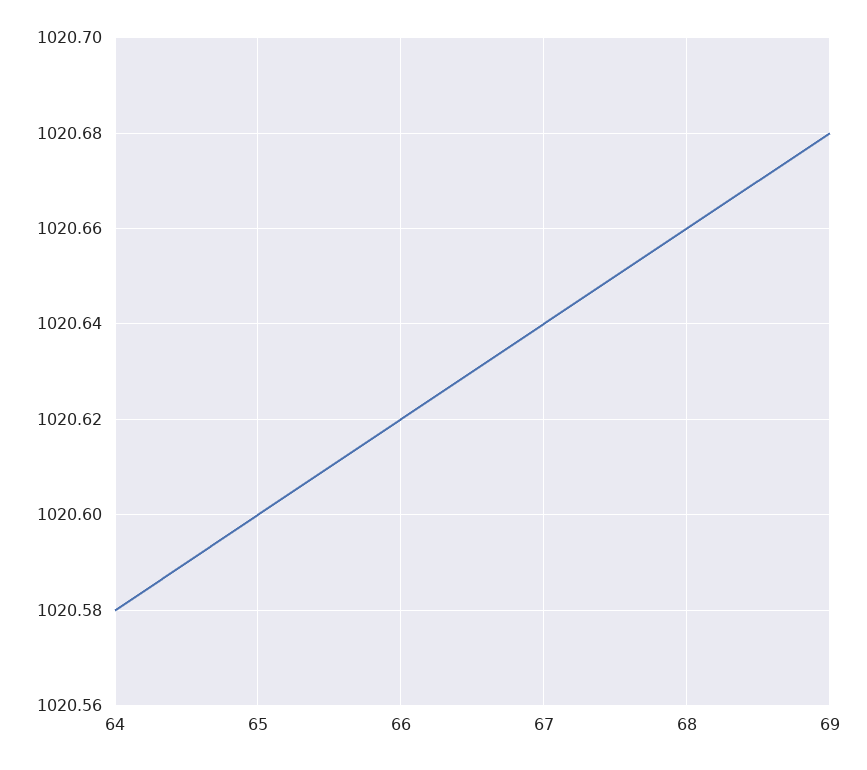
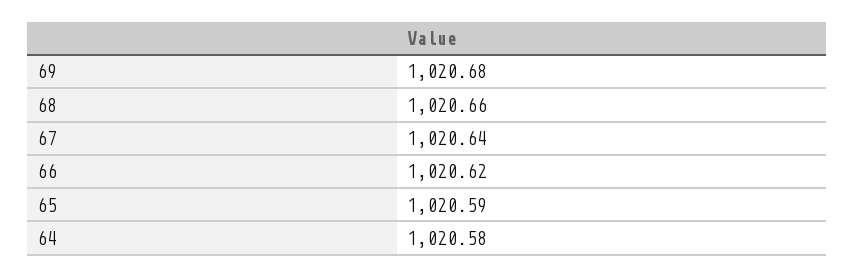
  {
    "64": 1020.58,
-   "65": 1020.6,
+   "65": 1020.59,
    "66": 1020.62,
    "67": 1020.64,
    "68": 1020.66,
    "69": 1020.68
  }

